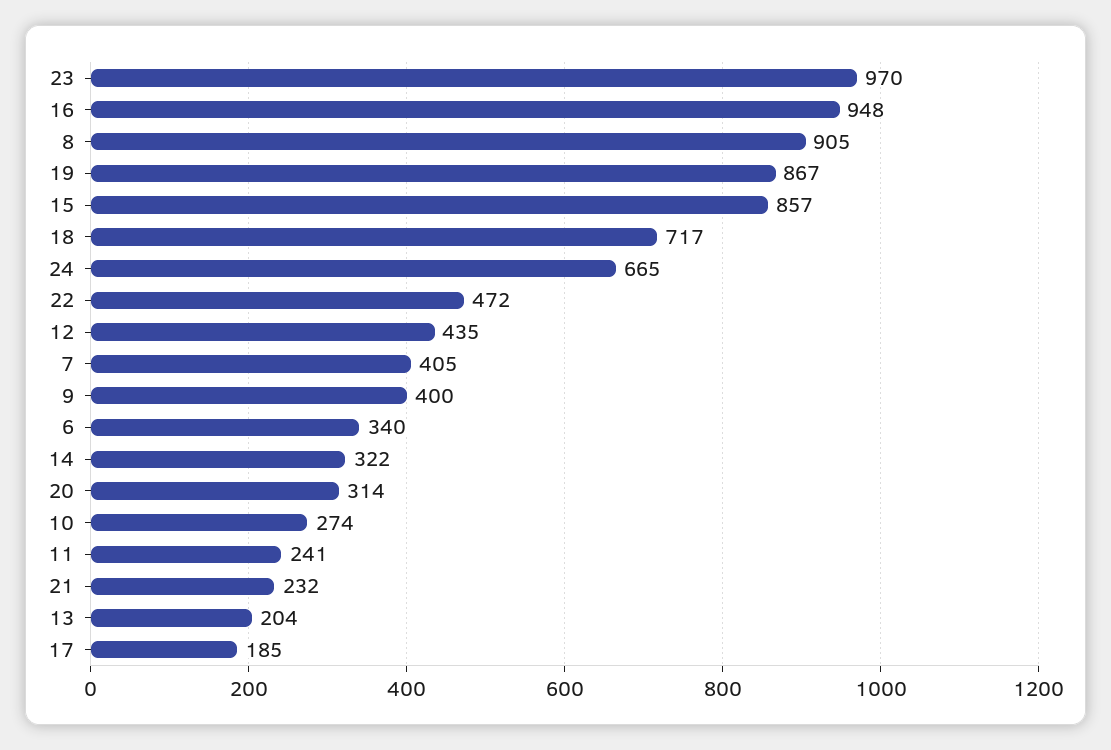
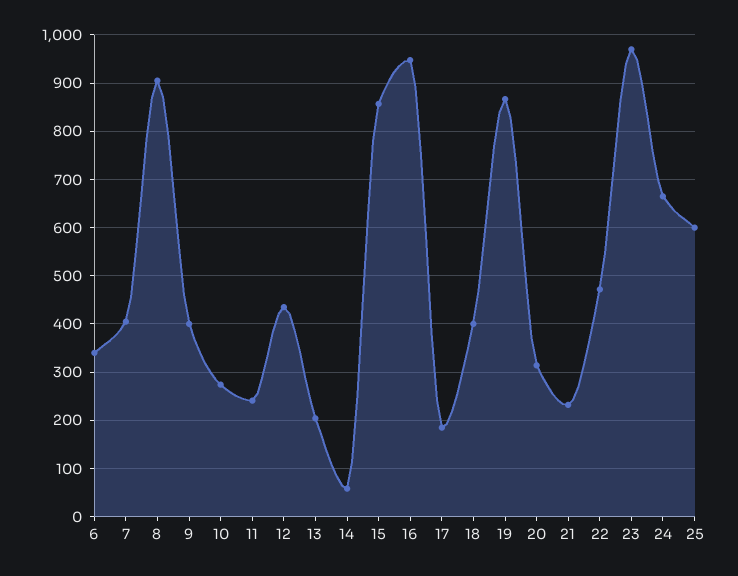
  {
    "23": 970,
    "16": 948,
    "8": 905,
    "19": 867,
    "15": 857,
-   "18": 717,
+   "18": 400,
    "24": 665,
    "22": 472,
    "12": 435,
    "7": 405,
    "9": 400,
    "6": 340,
-   "14": 322,
+   "14": 60,
    "20": 314,
    "10": 274,
    "11": 241,
    "21": 232,
    "13": 204,
-   "17": 185
+   "17": 185,
+   "25": 600
  }

